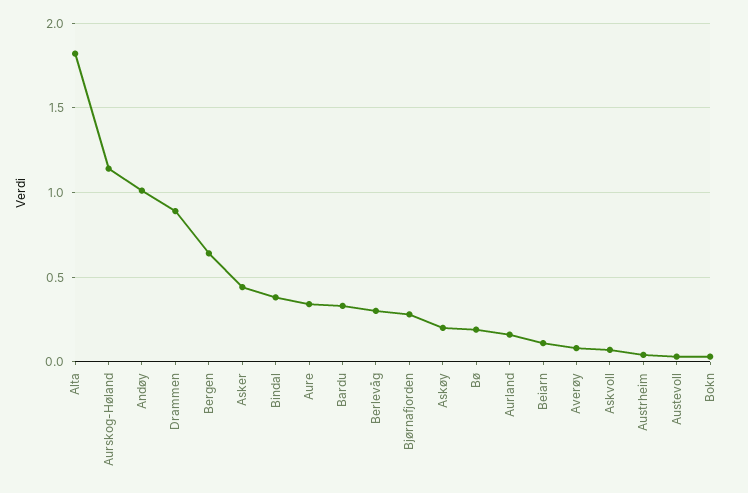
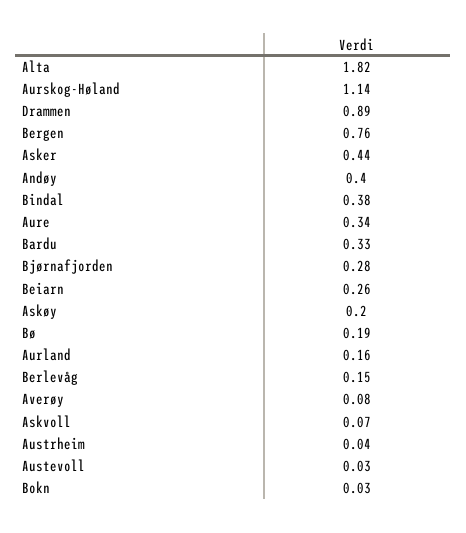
  {
    "Alta": 1.82,
    "Aurskog-Høland": 1.14,
-   "Andøy": 1,
+   "Andøy": 0.4,
    "Drammen": 0.89,
-   "Bergen": 0.65,
+   "Bergen": 0.76,
    "Asker": 0.44,
    "Bindal": 0.38,
    "Aure": 0.34,
    "Bardu": 0.33,
-   "Berlevåg": 0.3,
+   "Berlevåg": 0.15,
    "Bjørnafjorden": 0.28,
    "Askøy": 0.2,
    "Bø": 0.19,
    "Aurland": 0.16,
-   "Beiarn": 0.1,
+   "Beiarn": 0.26,
    "Averøy": 0.08,
    "Askvoll": 0.07,
    "Austrheim": 0.04,
    "Austevoll": 0.03,
    "Bokn": 0.03
  }

